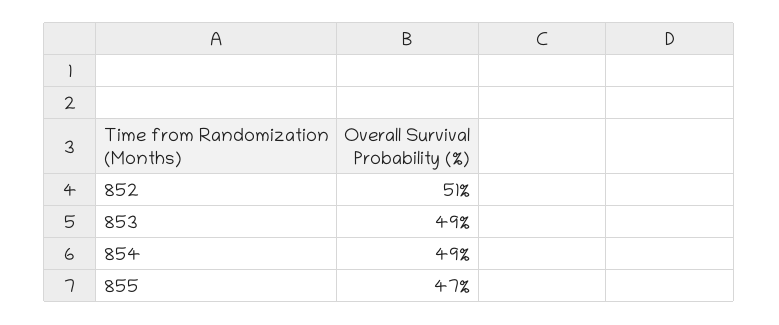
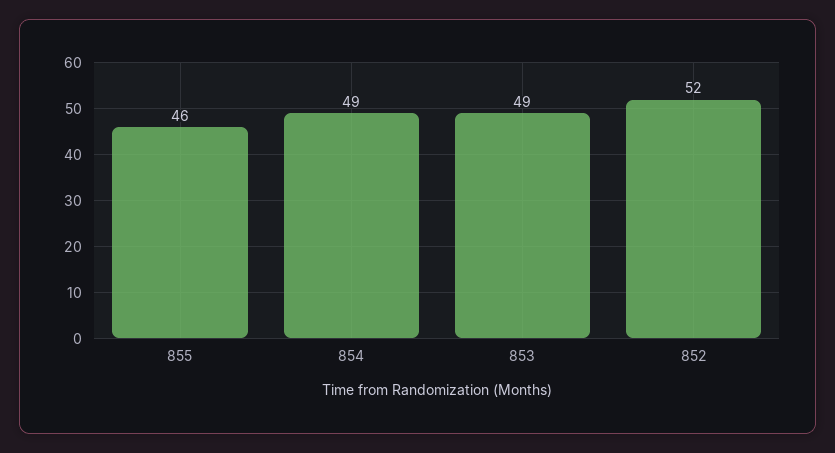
  {
-   "852": 51,
+   "852": 52,
    "853": 49,
    "854": 49,
-   "855": 47
+   "855": 46
  }

